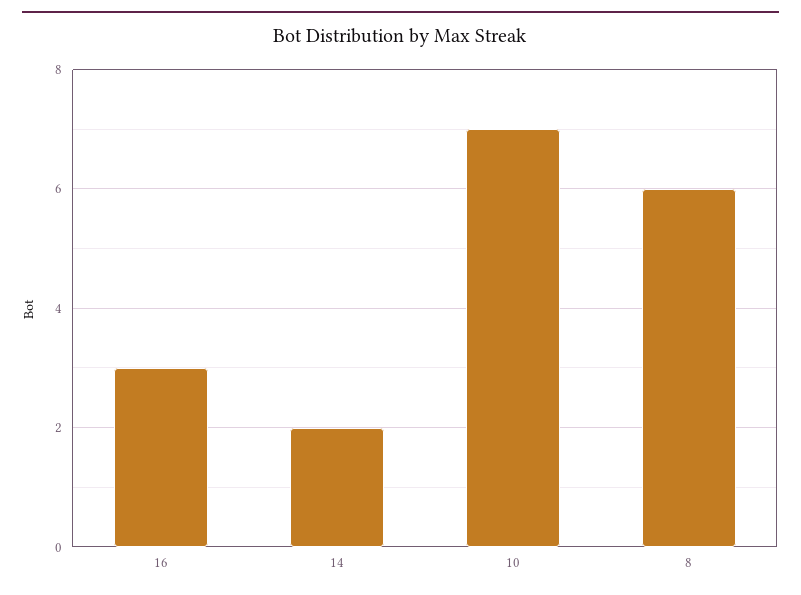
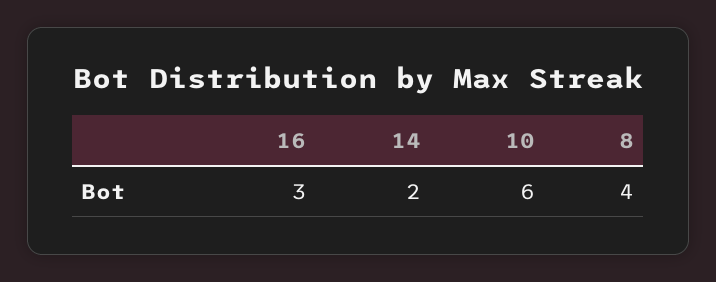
  {
    "16": 3,
    "14": 2,
-   "10": 7,
+   "10": 6,
-   "8": 6
+   "8": 4
  }

